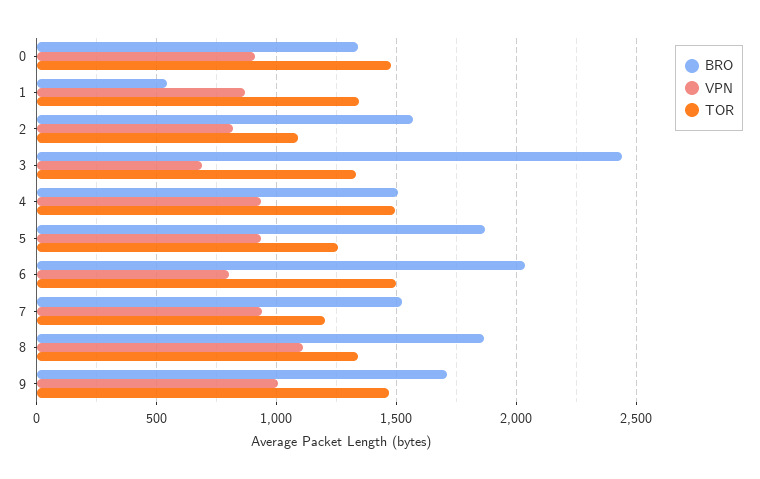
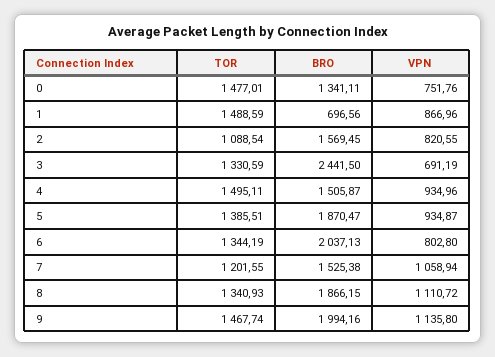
  {
    "BRO": {
      "0": 1341.11,
-     "1": 550,
+     "1": 696.56,
      "2": 1569.45,
      "3": 2441.5,
      "4": 1505.87,
      "5": 1870.47,
      "6": 2037.13,
      "7": 1525.38,
      "8": 1866.15,
-     "9": 1700
+     "9": 1994.16
    },
    "VPN": {
-     "0": 900,
+     "0": 751.76,
      "1": 866.96,
      "2": 820.55,
      "3": 691.19,
      "4": 934.96,
      "5": 934.87,
      "6": 802.8,
-     "7": 950,
+     "7": 1058.94,
      "8": 1110.72,
-     "9": 1000
+     "9": 1135.8
    },
    "TOR": {
      "0": 1477.01,
-     "1": 1350,
+     "1": 1488.59,
      "2": 1088.54,
      "3": 1330.59,
      "4": 1495.11,
-     "5": 1250,
+     "5": 1385.51,
-     "6": 1500,
+     "6": 1344.19,
      "7": 1201.55,
      "8": 1340.93,
      "9": 1467.74
    }
  }

